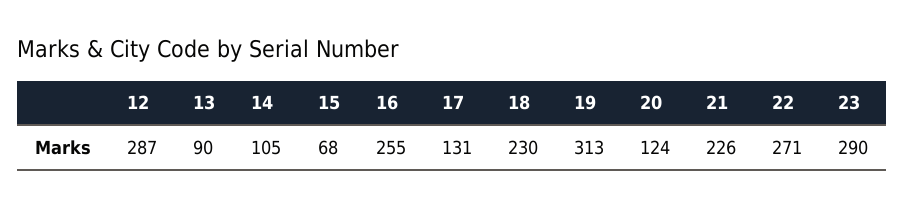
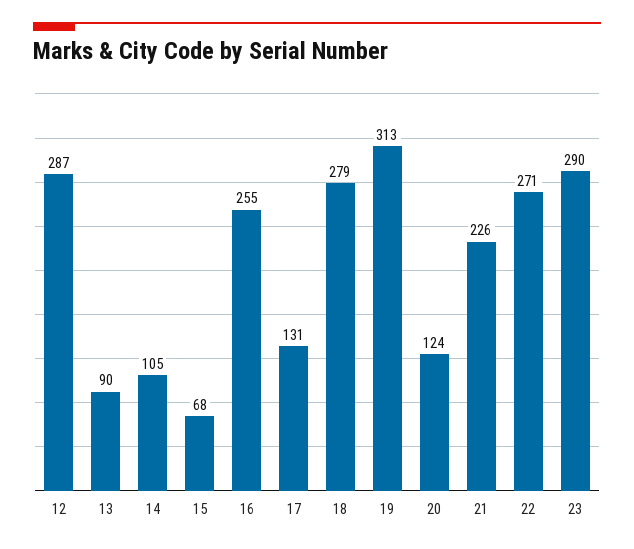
  {
    "12": 287,
    "13": 90,
    "14": 105,
    "15": 68,
    "16": 255,
    "17": 131,
-   "18": 230,
+   "18": 279,
    "19": 313,
    "20": 124,
    "21": 226,
    "22": 271,
    "23": 290
  }

